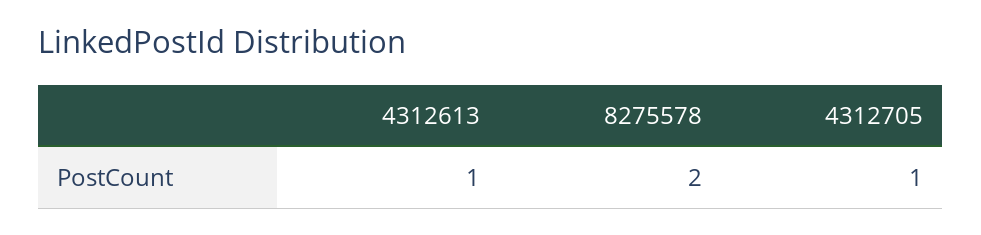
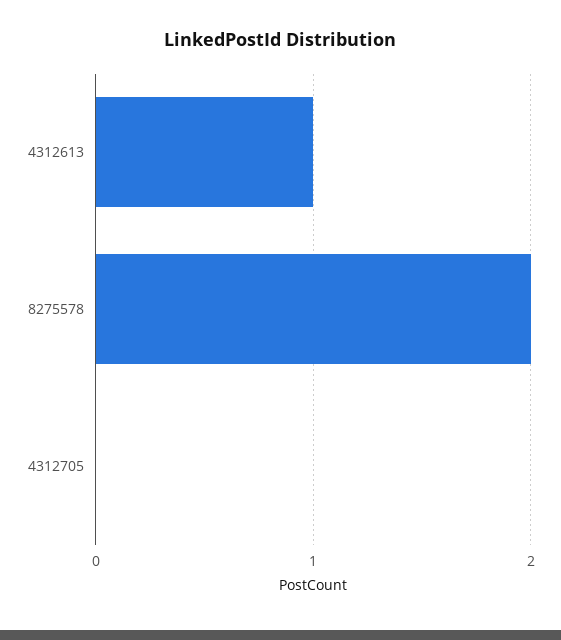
  {
    "4312613": 1,
    "8275578": 2,
-   "4312705": 1
+   "4312705": 0
  }

